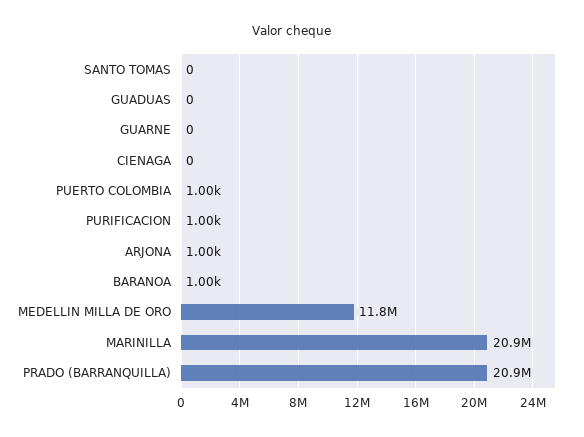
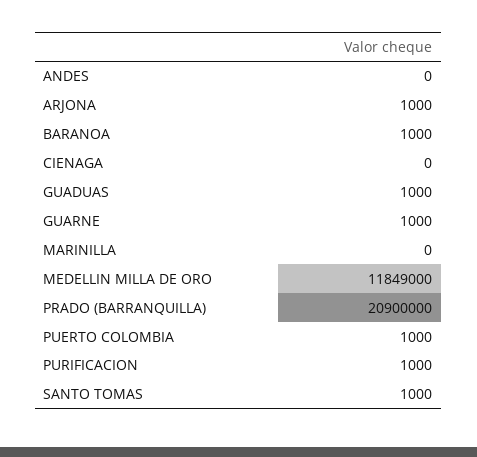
  {
-   "SANTO TOMAS": 0,
+   "SANTO TOMAS": 1000,
-   "GUADUAS": 0,
+   "GUADUAS": 1000,
-   "GUARNE": 0,
+   "GUARNE": 1000,
    "CIENAGA": 0,
    "PUERTO COLOMBIA": 1000,
    "PURIFICACION": 1000,
    "ARJONA": 1000,
    "BARANOA": 1000,
    "MEDELLIN MILLA DE ORO": 11849000,
-   "MARINILLA": 20900000,
+   "MARINILLA": 0,
-   "PRADO (BARRANQUILLA)": 20900000
+   "PRADO (BARRANQUILLA)": 20900000,
+   "ANDES": 0
  }

